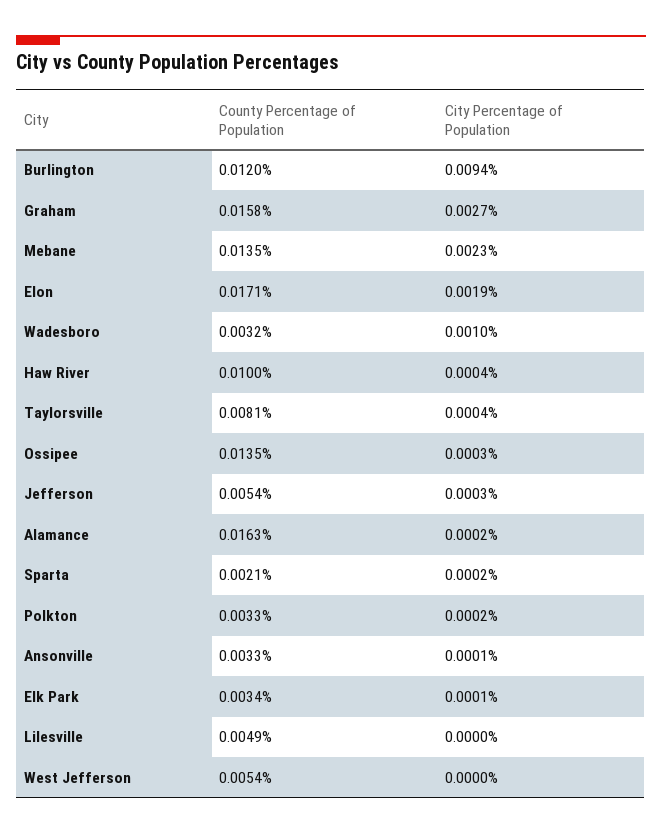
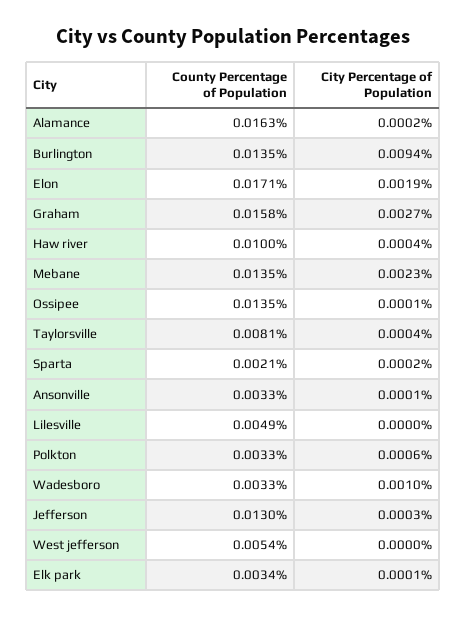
  {
    "County Percentage of Population": {
-     "Burlington": 0.012,
+     "Burlington": 0.0135,
      "Graham": 0.0158,
      "Mebane": 0.0135,
      "Elon": 0.0171,
-     "Wadesboro": 0.0032,
+     "Wadesboro": 0.0033,
      "Haw River": 0.01,
      "Taylorsville": 0.0081,
      "Ossipee": 0.0135,
-     "Jefferson": 0.0054,
+     "Jefferson": 0.013,
      "Alamance": 0.0163,
      "Sparta": 0.0021,
      "Polkton": 0.0033,
      "Ansonville": 0.0033,
      "Elk Park": 0.0034,
      "Lilesville": 0.0049,
      "West Jefferson": 0.0054
    },
    "City Percentage of Population": {
      "Burlington": 0.0094,
      "Graham": 0.0027,
      "Mebane": 0.0023,
      "Elon": 0.0019,
      "Wadesboro": 0.001,
      "Haw River": 0.0004,
      "Taylorsville": 0.0004,
-     "Ossipee": 0.0003,
+     "Ossipee": 0.0001,
      "Jefferson": 0.0003,
      "Alamance": 0.0002,
      "Sparta": 0.0002,
-     "Polkton": 0.0002,
+     "Polkton": 0.0006,
      "Ansonville": 0.0001,
      "Elk Park": 0.0001,
      "Lilesville": 0,
      "West Jefferson": 0
    }
  }

